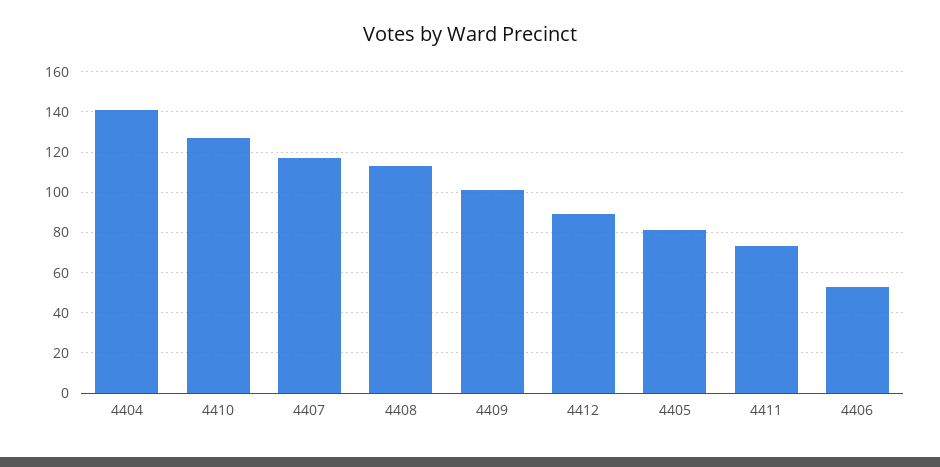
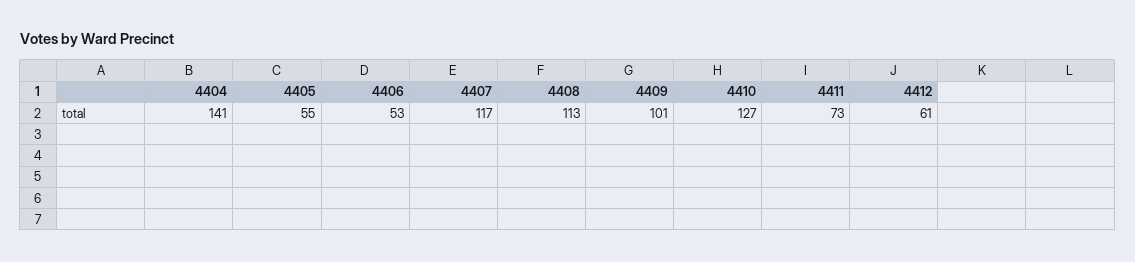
  {
    "4404": 141,
    "4410": 127,
    "4407": 117,
    "4408": 113,
    "4409": 101,
-   "4412": 90,
+   "4412": 61,
-   "4405": 80,
+   "4405": 55,
    "4411": 73,
    "4406": 53
  }

